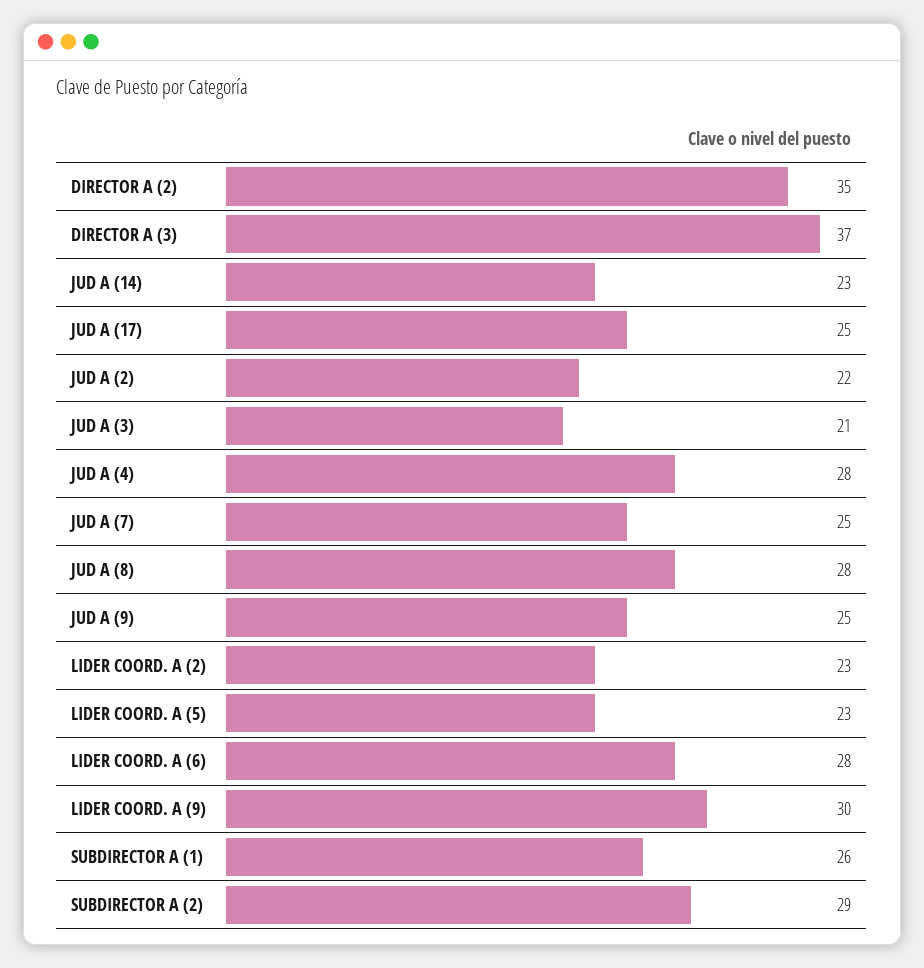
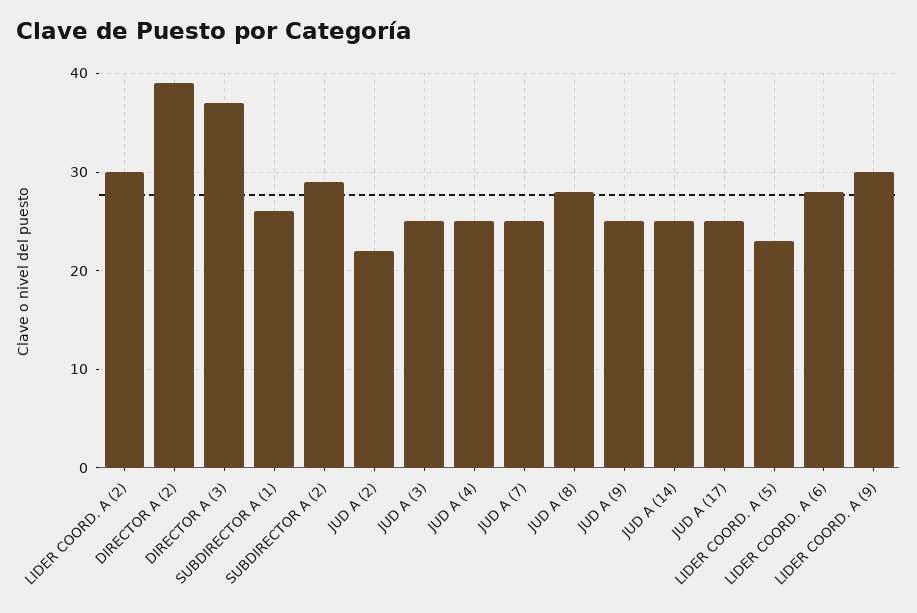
  {
-   "DIRECTOR A (2)": 35,
+   "DIRECTOR A (2)": 39,
    "DIRECTOR A (3)": 37,
-   "JUD A (14)": 23,
+   "JUD A (14)": 25,
    "JUD A (17)": 25,
    "JUD A (2)": 22,
-   "JUD A (3)": 21,
+   "JUD A (3)": 25,
-   "JUD A (4)": 28,
+   "JUD A (4)": 25,
    "JUD A (7)": 25,
    "JUD A (8)": 28,
    "JUD A (9)": 25,
-   "LIDER COORD. A (2)": 23,
+   "LIDER COORD. A (2)": 30,
    "LIDER COORD. A (5)": 23,
    "LIDER COORD. A (6)": 28,
    "LIDER COORD. A (9)": 30,
    "SUBDIRECTOR A (1)": 26,
    "SUBDIRECTOR A (2)": 29
  }

